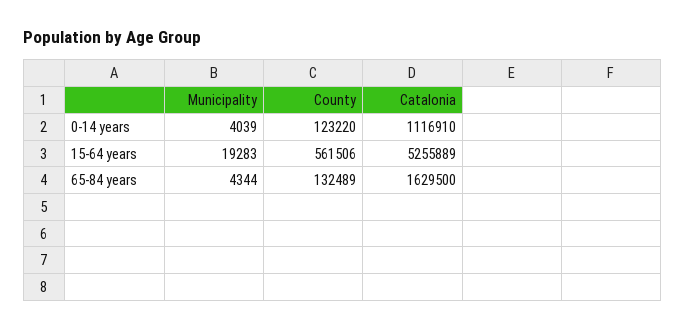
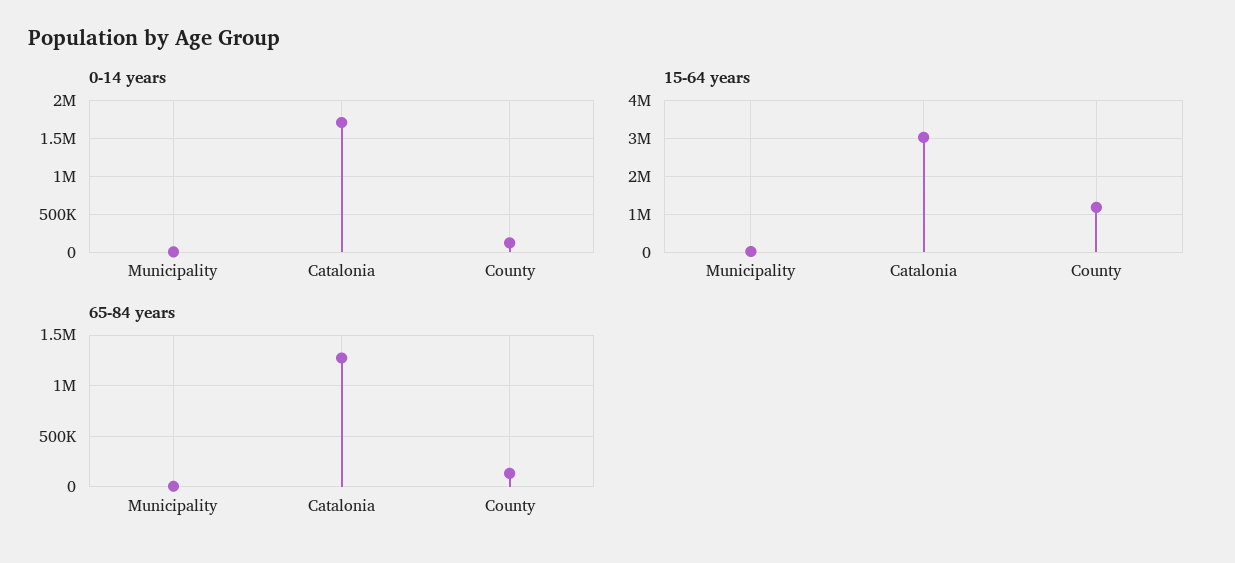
  {
    "0-14 years": {
      "Municipality": 4039,
      "County": 123220,
-     "Catalonia": 1116910
+     "Catalonia": 1700000
    },
    "15-64 years": {
      "Municipality": 19283,
-     "County": 561506,
+     "County": 1200000,
-     "Catalonia": 5255889
+     "Catalonia": 3000000
    },
    "65-84 years": {
      "Municipality": 4344,
      "County": 132489,
-     "Catalonia": 1629500
+     "Catalonia": 1300000
    }
  }

